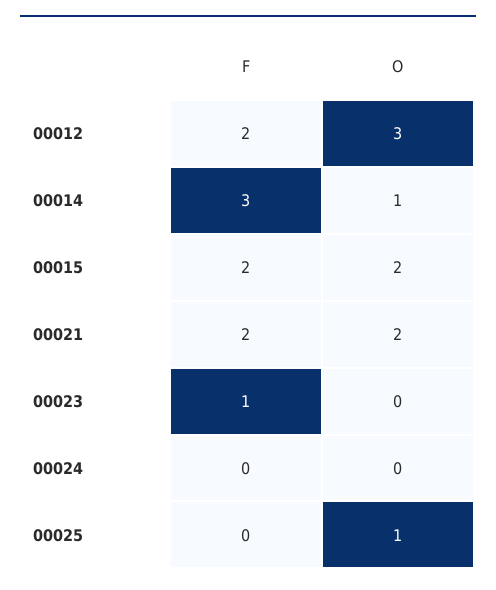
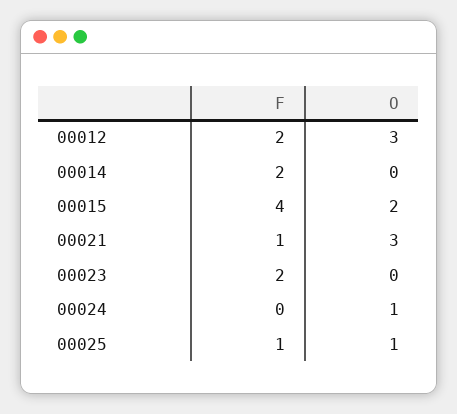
  {
    "F": {
      "00012": 2,
-     "00014": 3,
+     "00014": 2,
-     "00015": 2,
+     "00015": 4,
-     "00021": 2,
+     "00021": 1,
-     "00023": 1,
+     "00023": 2,
      "00024": 0,
-     "00025": 0
+     "00025": 1
    },
    "O": {
      "00012": 3,
-     "00014": 1,
+     "00014": 0,
      "00015": 2,
-     "00021": 2,
+     "00021": 3,
      "00023": 0,
-     "00024": 0,
+     "00024": 1,
      "00025": 1
    }
  }

